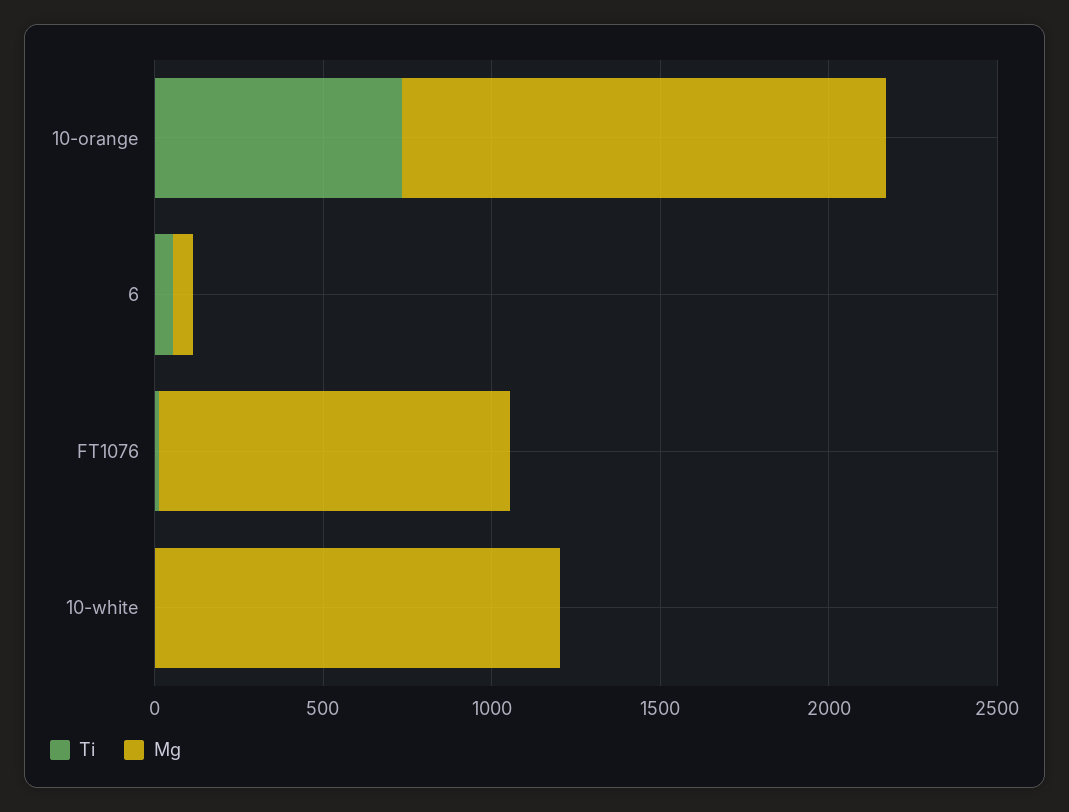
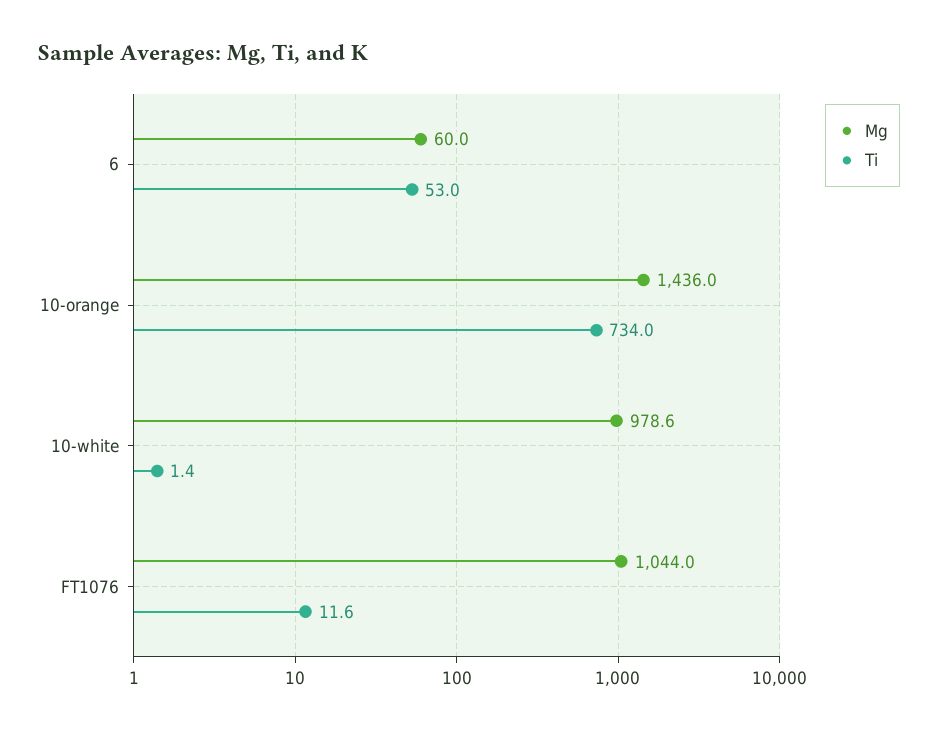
  {
    "Ti": {
      "10-orange": 734,
      "6": 53,
      "FT1076": 11.6,
      "10-white": 1.4
    },
    "Mg": {
      "10-orange": 1436,
      "6": 60,
      "FT1076": 1044,
-     "10-white": 1200
+     "10-white": 978.6
    }
  }

